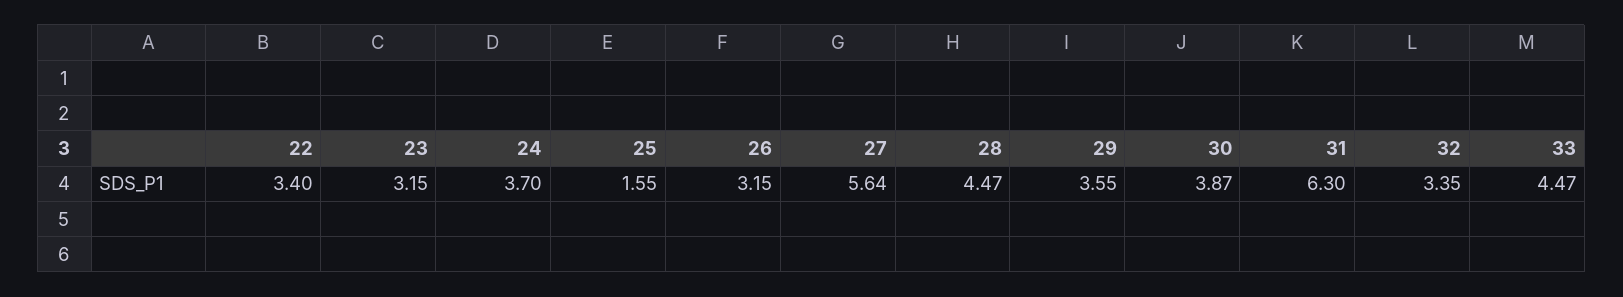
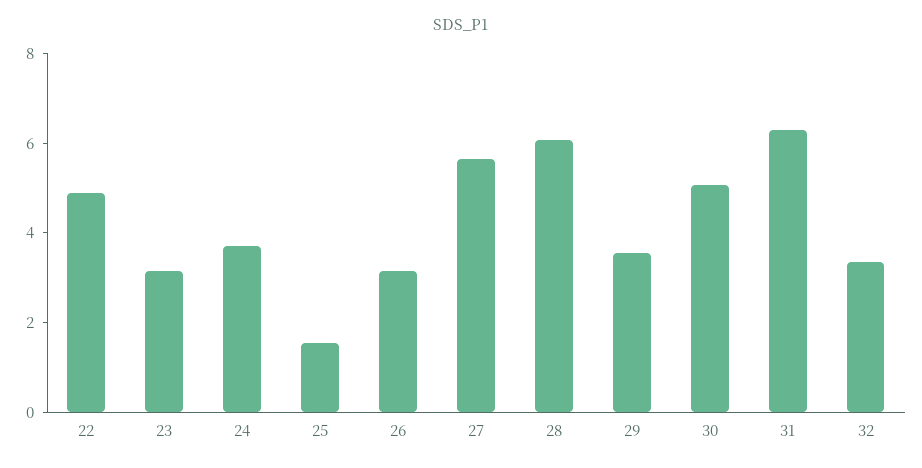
  {
-   "22": 3.4,
+   "22": 5,
    "23": 3.15,
    "24": 3.7,
    "25": 1.55,
    "26": 3.15,
    "27": 5.64,
-   "28": 4.47,
+   "28": 6,
    "29": 3.55,
-   "30": 3.87,
+   "30": 5,
    "31": 6.3,
-   "32": 3.35,
+   "32": 3.35
-   "33": 4.47
  }

